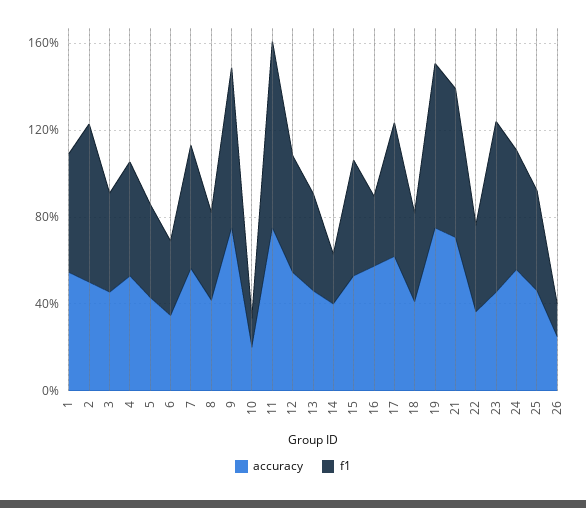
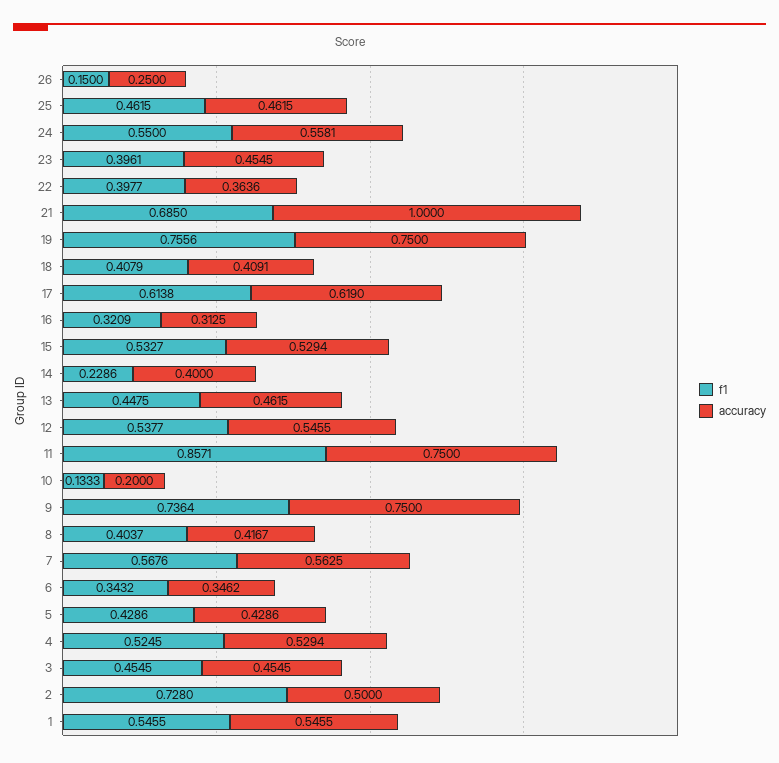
  {
    "accuracy": {
      "1": 0.5455,
      "2": 0.5,
      "3": 0.4545,
      "4": 0.5294,
      "5": 0.4286,
      "6": 0.3462,
      "7": 0.5625,
      "8": 0.4167,
      "9": 0.75,
      "10": 0.2,
      "11": 0.75,
      "12": 0.5455,
      "13": 0.4615,
      "14": 0.4,
      "15": 0.5294,
-     "16": 0.6,
+     "16": 0.3125,
      "17": 0.619,
      "18": 0.4091,
      "19": 0.75,
-     "21": 0.7,
+     "21": 1,
      "22": 0.3636,
      "23": 0.4545,
      "24": 0.5581,
      "25": 0.4615,
      "26": 0.25
    },
    "f1": {
      "1": 0.5455,
      "2": 0.728,
      "3": 0.4545,
      "4": 0.5245,
      "5": 0.4286,
      "6": 0.3432,
      "7": 0.5676,
      "8": 0.4037,
      "9": 0.7364,
      "10": 0.1333,
      "11": 0.8571,
      "12": 0.5377,
      "13": 0.4475,
      "14": 0.2286,
      "15": 0.5327,
      "16": 0.3209,
      "17": 0.6138,
      "18": 0.4079,
      "19": 0.7556,
      "21": 0.685,
      "22": 0.3977,
-     "23": 0.8,
+     "23": 0.3961,
      "24": 0.55,
      "25": 0.4615,
      "26": 0.15
    }
  }

